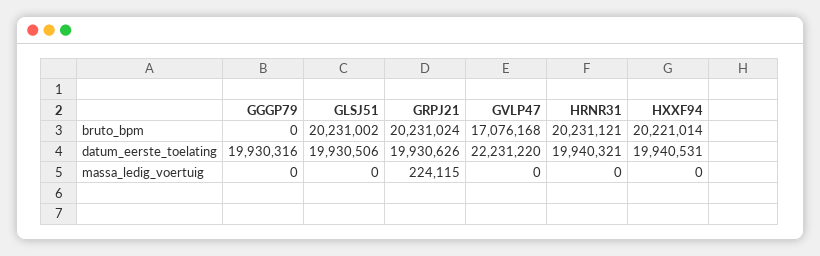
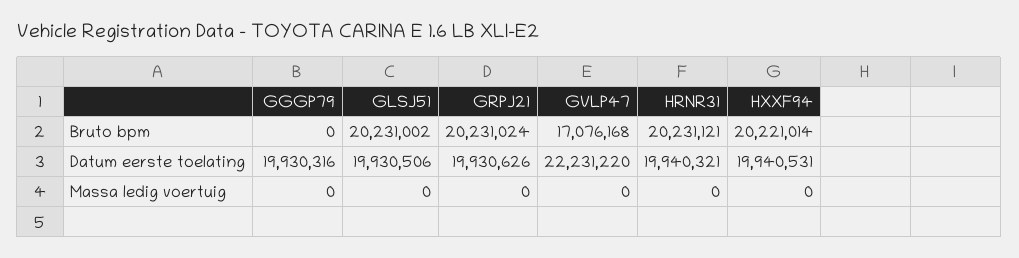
  {
    "GGGP79": {
      "bruto_bpm": 0,
      "datum_eerste_toelating": 19930316,
      "massa_ledig_voertuig": 0
    },
    "GLSJ51": {
      "bruto_bpm": 20231002,
      "datum_eerste_toelating": 19930506,
      "massa_ledig_voertuig": 0
    },
    "GRPJ21": {
      "bruto_bpm": 20231024,
      "datum_eerste_toelating": 19930626,
-     "massa_ledig_voertuig": 224115
+     "massa_ledig_voertuig": 0
    },
    "GVLP47": {
      "bruto_bpm": 17076168,
      "datum_eerste_toelating": 22231220,
      "massa_ledig_voertuig": 0
    },
    "HRNR31": {
      "bruto_bpm": 20231121,
      "datum_eerste_toelating": 19940321,
      "massa_ledig_voertuig": 0
    },
    "HXXF94": {
      "bruto_bpm": 20221014,
      "datum_eerste_toelating": 19940531,
      "massa_ledig_voertuig": 0
    }
  }

